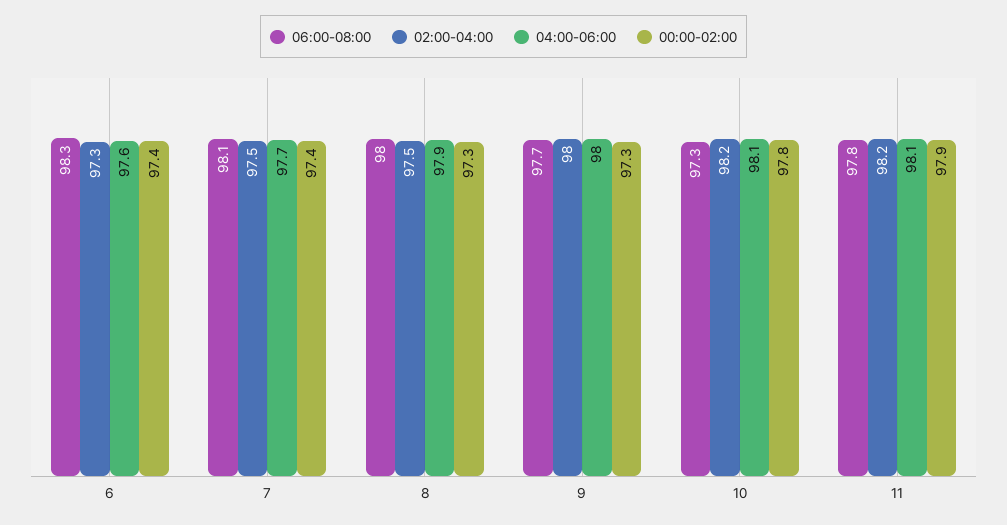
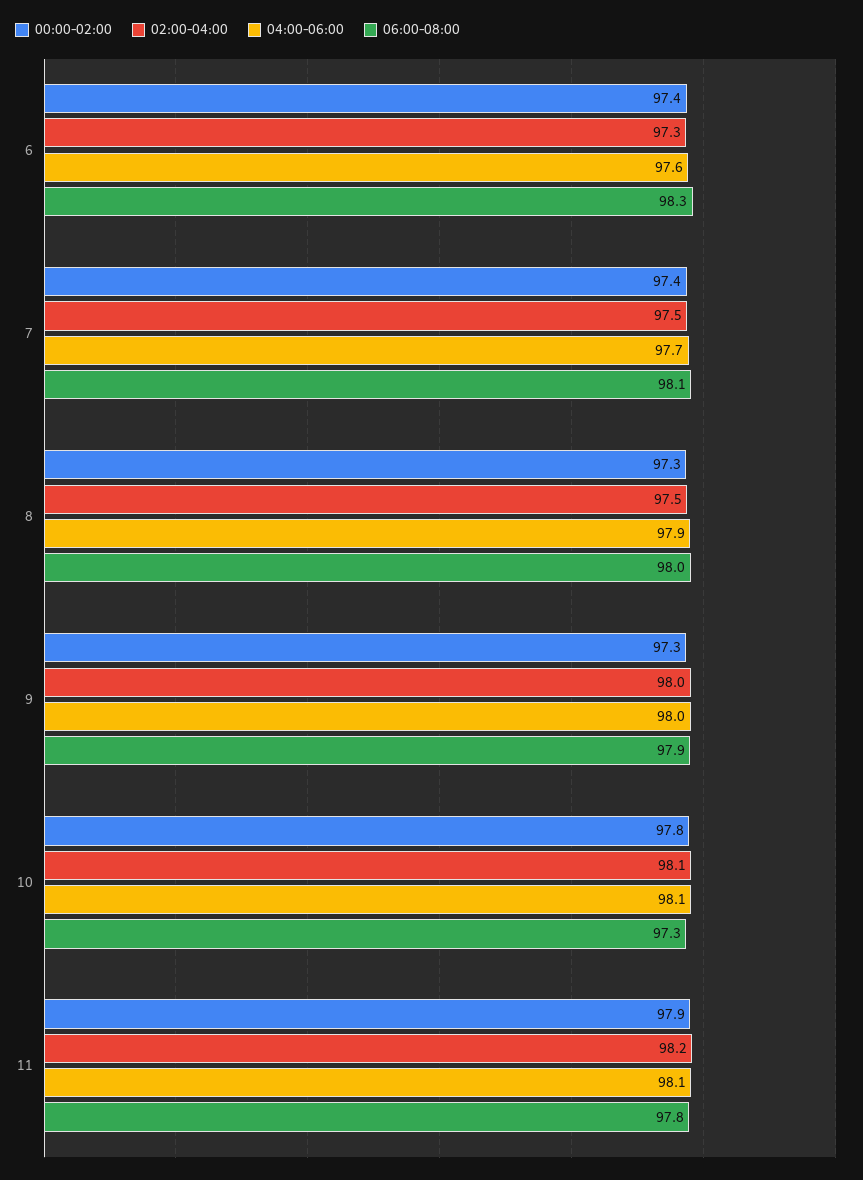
  {
    "06:00-08:00": {
      "6": 98.3,
      "7": 98.1,
      "8": 98,
-     "9": 97.7,
+     "9": 97.9,
      "10": 97.3,
      "11": 97.8
    },
    "02:00-04:00": {
      "6": 97.3,
      "7": 97.5,
      "8": 97.5,
      "9": 98,
-     "10": 98.2,
+     "10": 98.1,
      "11": 98.2
    },
    "04:00-06:00": {
      "6": 97.6,
      "7": 97.7,
      "8": 97.9,
      "9": 98,
      "10": 98.1,
      "11": 98.1
    },
    "00:00-02:00": {
      "6": 97.4,
      "7": 97.4,
      "8": 97.3,
      "9": 97.3,
      "10": 97.8,
      "11": 97.9
    }
  }

